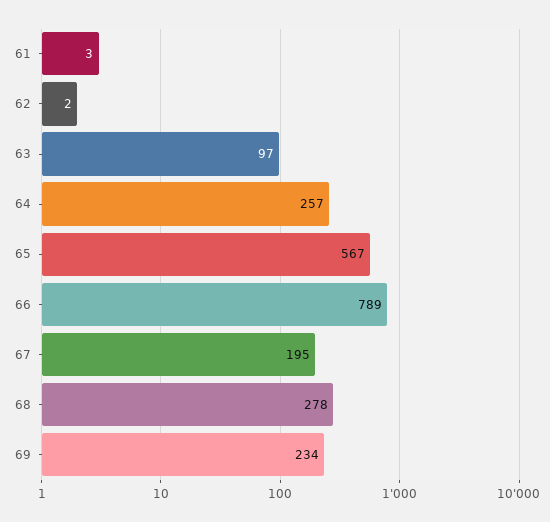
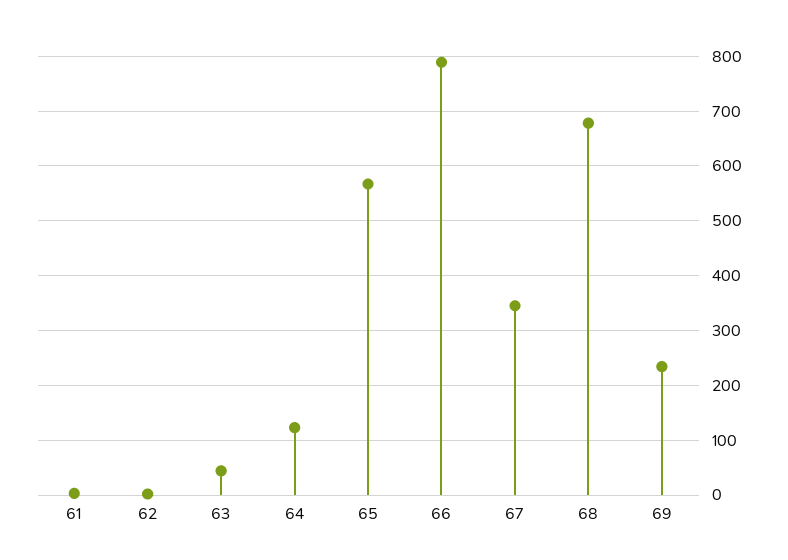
  {
    "61": 3,
    "62": 2,
-   "63": 97,
+   "63": 40,
-   "64": 257,
+   "64": 120,
    "65": 567,
    "66": 789,
-   "67": 195,
+   "67": 340,
-   "68": 278,
+   "68": 680,
    "69": 234
  }

